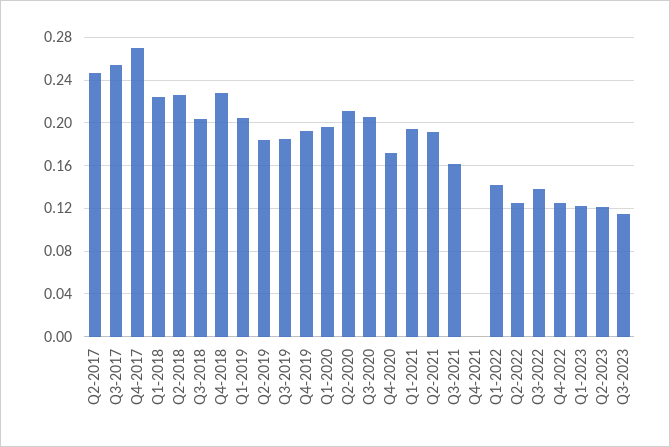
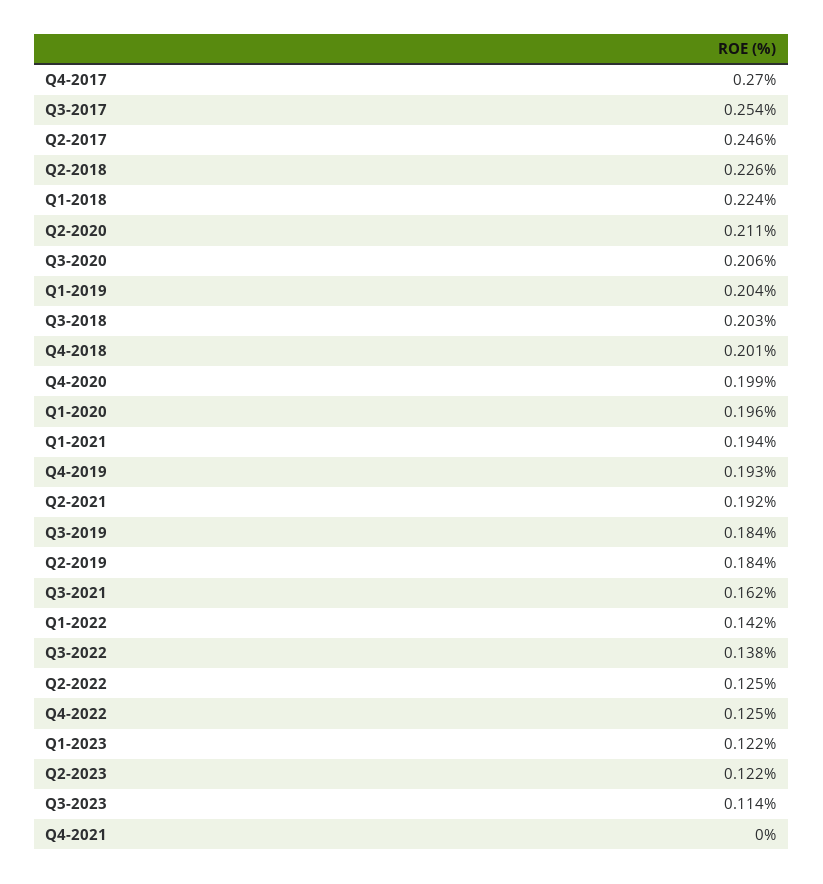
  {
    "Q2-2017": 0.246,
    "Q3-2017": 0.254,
    "Q4-2017": 0.27,
    "Q1-2018": 0.224,
    "Q2-2018": 0.226,
    "Q3-2018": 0.203,
-   "Q4-2018": 0.23,
+   "Q4-2018": 0.201,
    "Q1-2019": 0.204,
    "Q2-2019": 0.184,
    "Q3-2019": 0.184,
    "Q4-2019": 0.193,
    "Q1-2020": 0.196,
    "Q2-2020": 0.211,
    "Q3-2020": 0.206,
-   "Q4-2020": 0.17,
+   "Q4-2020": 0.199,
    "Q1-2021": 0.194,
    "Q2-2021": 0.192,
    "Q3-2021": 0.162,
    "Q4-2021": 0,
    "Q1-2022": 0.142,
    "Q2-2022": 0.125,
    "Q3-2022": 0.138,
    "Q4-2022": 0.125,
    "Q1-2023": 0.122,
    "Q2-2023": 0.122,
    "Q3-2023": 0.114
  }

